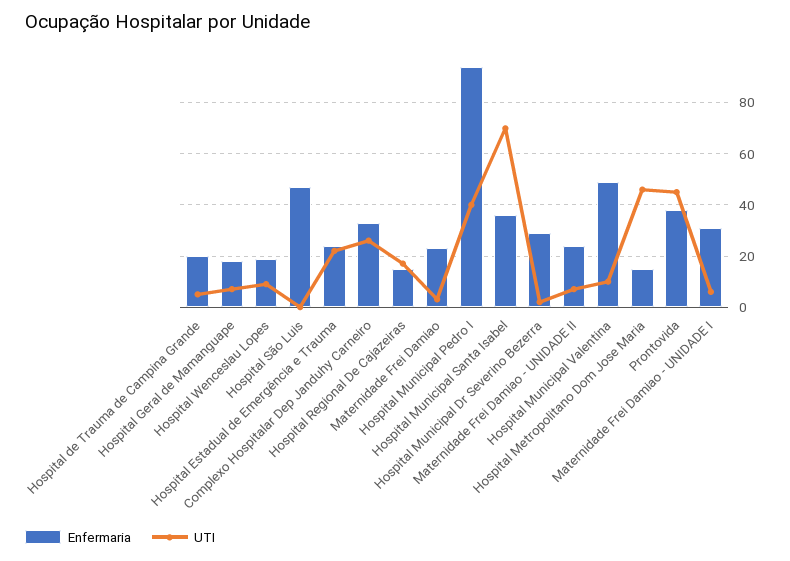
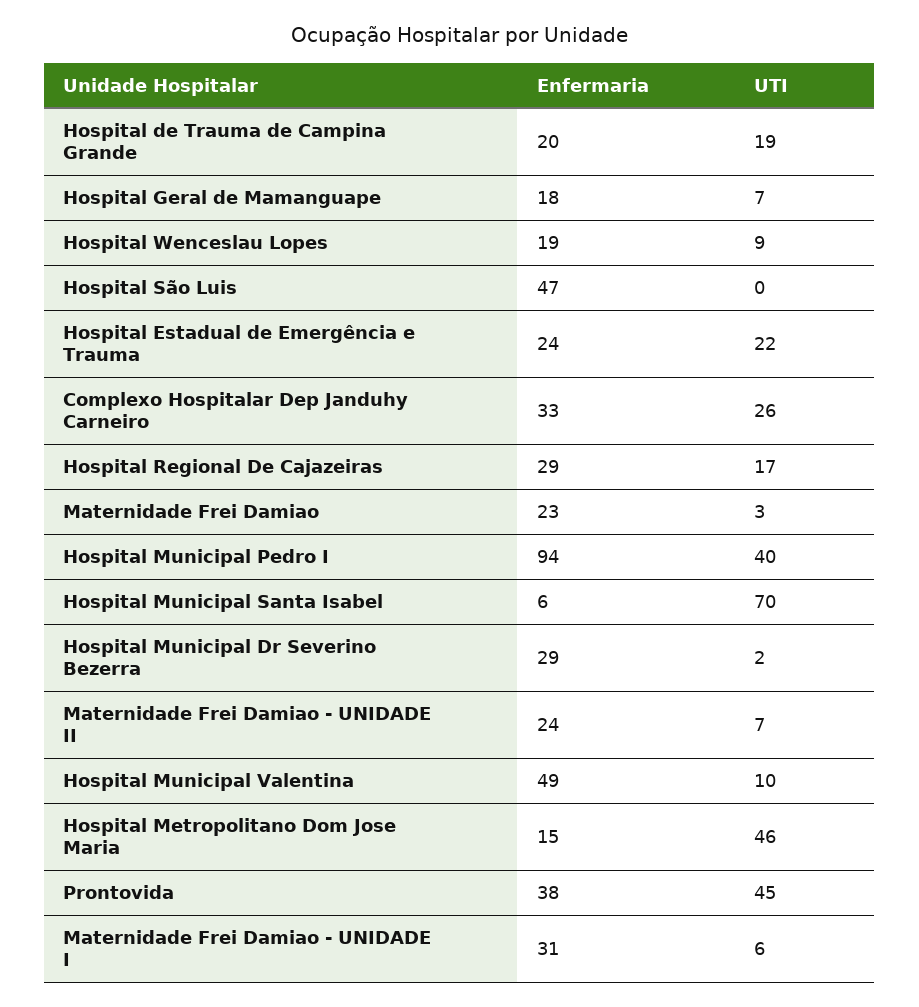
  {
    "Enfermaria": {
      "Hospital de Trauma de Campina Grande": 20,
      "Hospital Geral de Mamanguape": 18,
      "Hospital Wenceslau Lopes": 19,
      "Hospital São Luis": 47,
      "Hospital Estadual de Emergência e Trauma": 24,
      "Complexo Hospitalar Dep Janduhy Carneiro": 33,
-     "Hospital Regional De Cajazeiras": 15,
+     "Hospital Regional De Cajazeiras": 29,
      "Maternidade Frei Damiao": 23,
      "Hospital Municipal Pedro I": 94,
-     "Hospital Municipal Santa Isabel": 35,
+     "Hospital Municipal Santa Isabel": 6,
      "Hospital Municipal Dr Severino Bezerra": 29,
      "Maternidade Frei Damiao - UNIDADE II": 24,
      "Hospital Municipal Valentina": 49,
      "Hospital Metropolitano Dom Jose Maria": 15,
      "Prontovida": 38,
      "Maternidade Frei Damiao - UNIDADE I": 31
    },
    "UTI": {
-     "Hospital de Trauma de Campina Grande": 5,
+     "Hospital de Trauma de Campina Grande": 19,
      "Hospital Geral de Mamanguape": 7,
      "Hospital Wenceslau Lopes": 9,
      "Hospital São Luis": 0,
      "Hospital Estadual de Emergência e Trauma": 22,
      "Complexo Hospitalar Dep Janduhy Carneiro": 26,
      "Hospital Regional De Cajazeiras": 17,
      "Maternidade Frei Damiao": 3,
      "Hospital Municipal Pedro I": 40,
      "Hospital Municipal Santa Isabel": 70,
      "Hospital Municipal Dr Severino Bezerra": 2,
      "Maternidade Frei Damiao - UNIDADE II": 7,
      "Hospital Municipal Valentina": 10,
      "Hospital Metropolitano Dom Jose Maria": 46,
      "Prontovida": 45,
      "Maternidade Frei Damiao - UNIDADE I": 6
    }
  }

